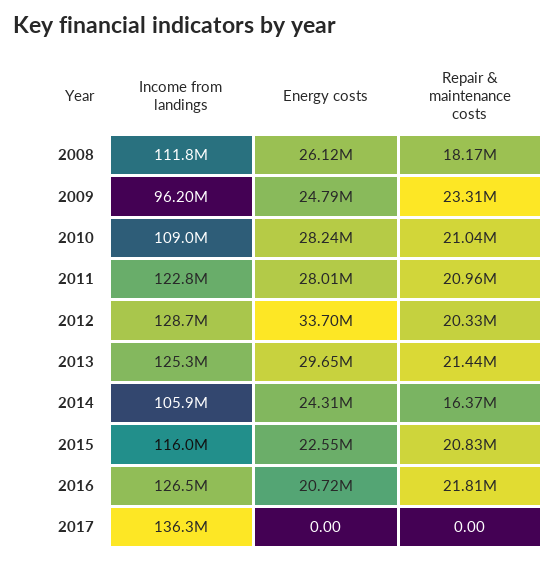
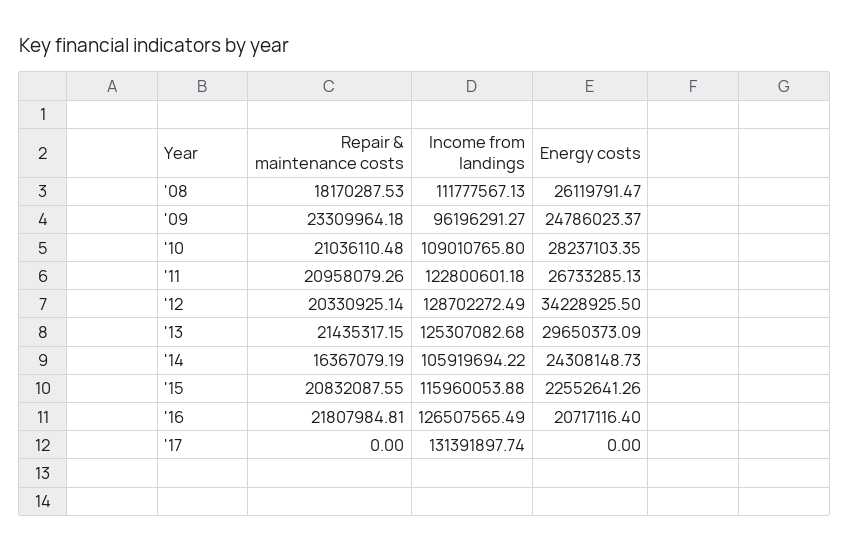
  {
    "Income from landings": {
      "2008": 111777567.13,
      "2009": 96196291.27,
      "2010": 109010765.8,
      "2011": 122800601.18,
      "2012": 128702272.49,
      "2013": 125307082.68,
      "2014": 105919694.22,
      "2015": 115960053.88,
      "2016": 126507565.49,
-     "2017": 136300000
+     "2017": 131391897.74
    },
    "Energy costs": {
      "2008": 26119791.47,
      "2009": 24786023.37,
      "2010": 28237103.35,
-     "2011": 28010000,
+     "2011": 26733285.13,
-     "2012": 33700000,
+     "2012": 34228925.5,
      "2013": 29650373.09,
      "2014": 24308148.73,
      "2015": 22552641.26,
      "2016": 20717116.4,
      "2017": 0
    },
    "Repair & maintenance costs": {
      "2008": 18170287.53,
      "2009": 23309964.18,
      "2010": 21036110.48,
      "2011": 20958079.26,
      "2012": 20330925.14,
      "2013": 21435317.15,
      "2014": 16367079.19,
      "2015": 20832087.55,
      "2016": 21807984.81,
      "2017": 0
    }
  }

